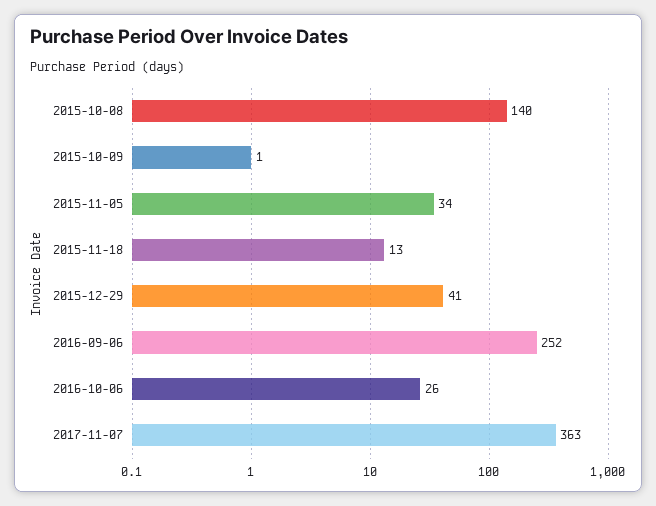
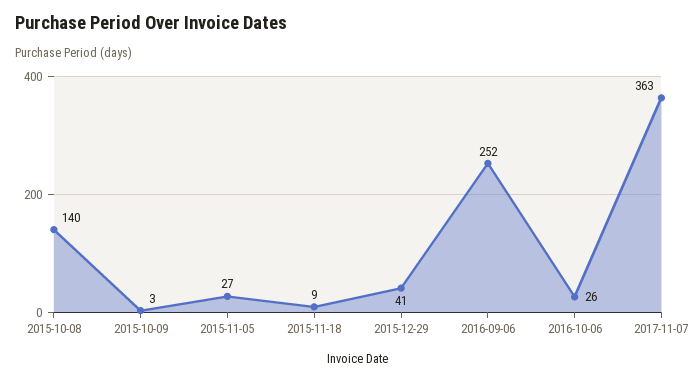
  {
    "2015-10-08": 140,
-   "2015-10-09": 1,
+   "2015-10-09": 3,
-   "2015-11-05": 34,
+   "2015-11-05": 27,
-   "2015-11-18": 13,
+   "2015-11-18": 9,
    "2015-12-29": 41,
    "2016-09-06": 252,
    "2016-10-06": 26,
    "2017-11-07": 363
  }

